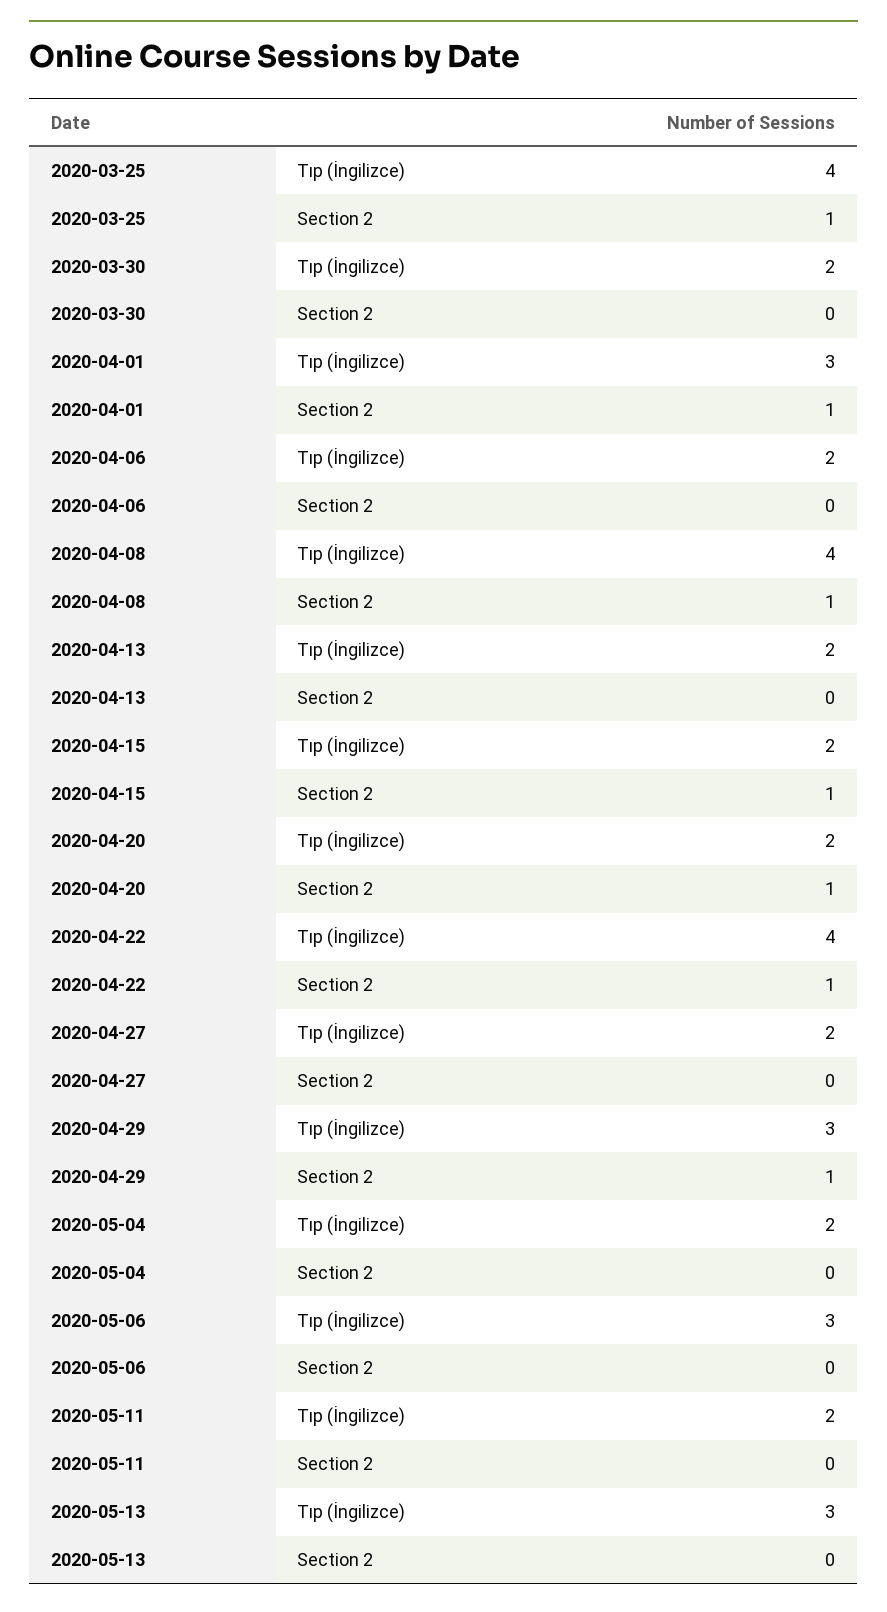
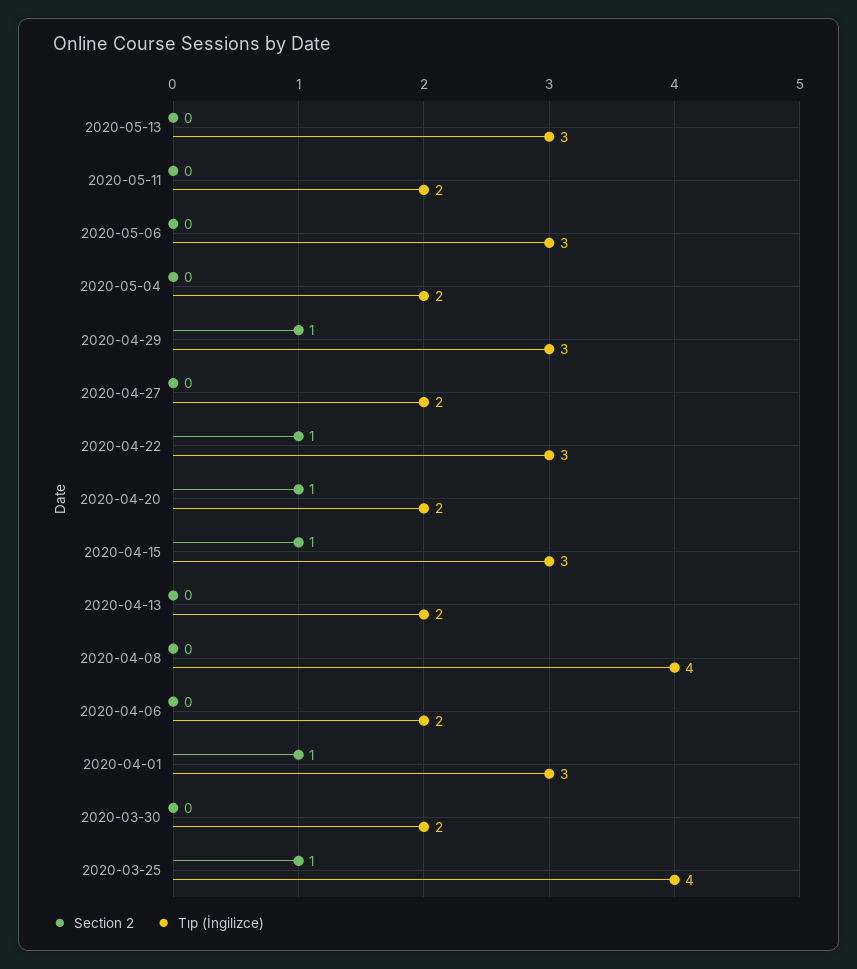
  {
    "Tıp (İngilizce)": {
      "2020-03-25": 4,
      "2020-03-30": 2,
      "2020-04-01": 3,
      "2020-04-06": 2,
      "2020-04-08": 4,
      "2020-04-13": 2,
-     "2020-04-15": 2,
+     "2020-04-15": 3,
      "2020-04-20": 2,
-     "2020-04-22": 4,
+     "2020-04-22": 3,
      "2020-04-27": 2,
      "2020-04-29": 3,
      "2020-05-04": 2,
      "2020-05-06": 3,
      "2020-05-11": 2,
      "2020-05-13": 3
    },
    "Section 2": {
      "2020-03-25": 1,
      "2020-03-30": 0,
      "2020-04-01": 1,
      "2020-04-06": 0,
-     "2020-04-08": 1,
+     "2020-04-08": 0,
      "2020-04-13": 0,
      "2020-04-15": 1,
      "2020-04-20": 1,
      "2020-04-22": 1,
      "2020-04-27": 0,
      "2020-04-29": 1,
      "2020-05-04": 0,
      "2020-05-06": 0,
      "2020-05-11": 0,
      "2020-05-13": 0
    }
  }

